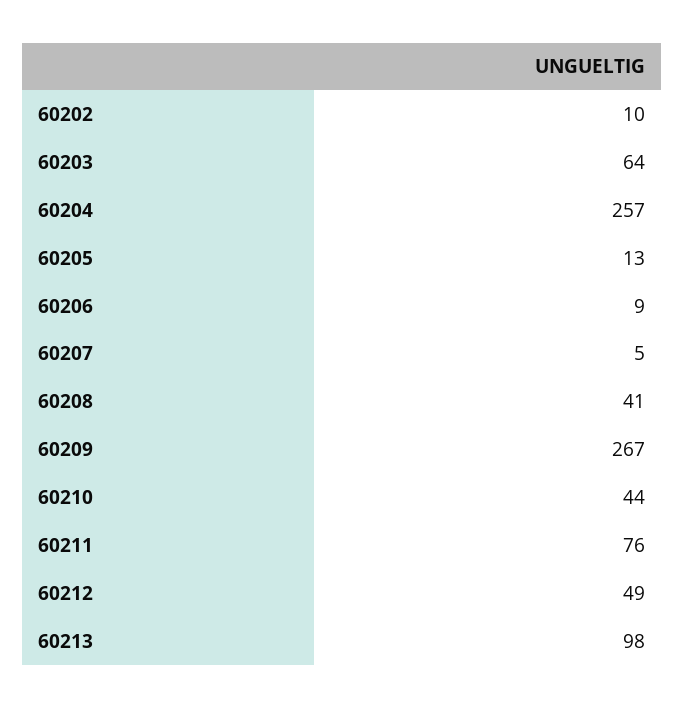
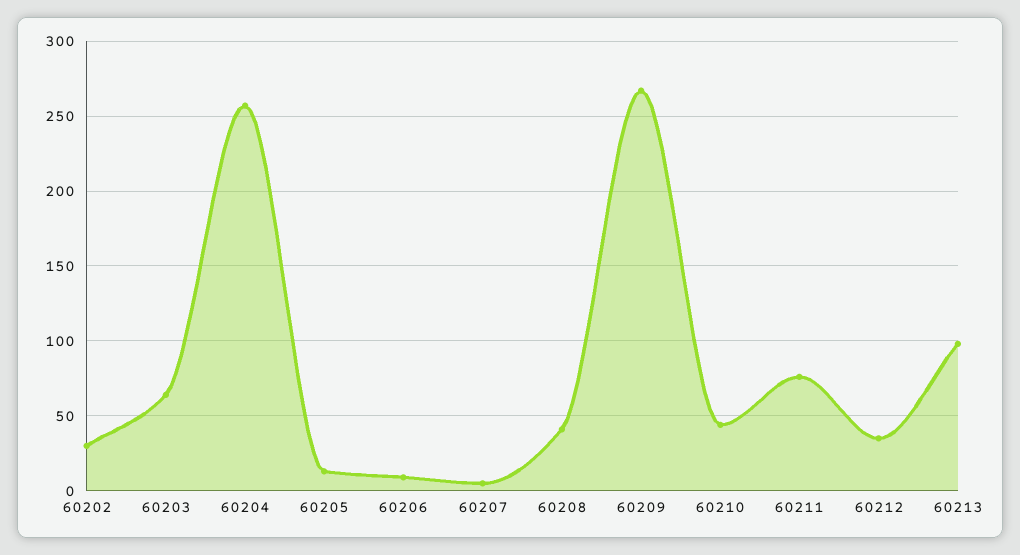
  {
-   "60202": 10,
+   "60202": 30,
    "60203": 64,
    "60204": 257,
    "60205": 13,
    "60206": 9,
    "60207": 5,
    "60208": 41,
    "60209": 267,
    "60210": 44,
    "60211": 76,
-   "60212": 49,
+   "60212": 35,
    "60213": 98
  }

